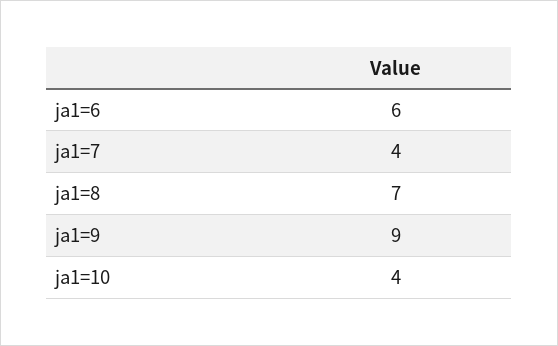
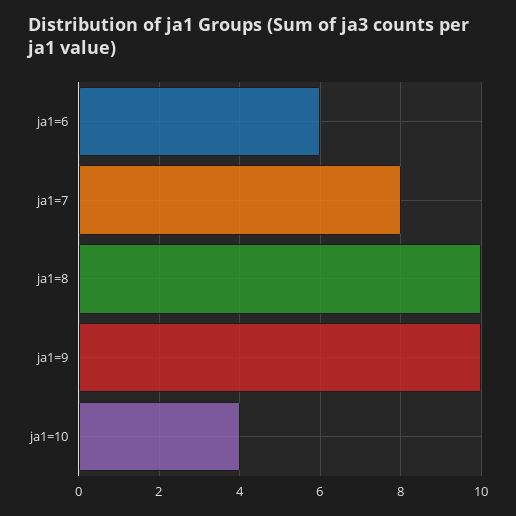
  {
    "ja1=6": 6,
-   "ja1=7": 4,
+   "ja1=7": 8,
-   "ja1=8": 7,
+   "ja1=8": 10,
-   "ja1=9": 9,
+   "ja1=9": 10,
    "ja1=10": 4
  }

